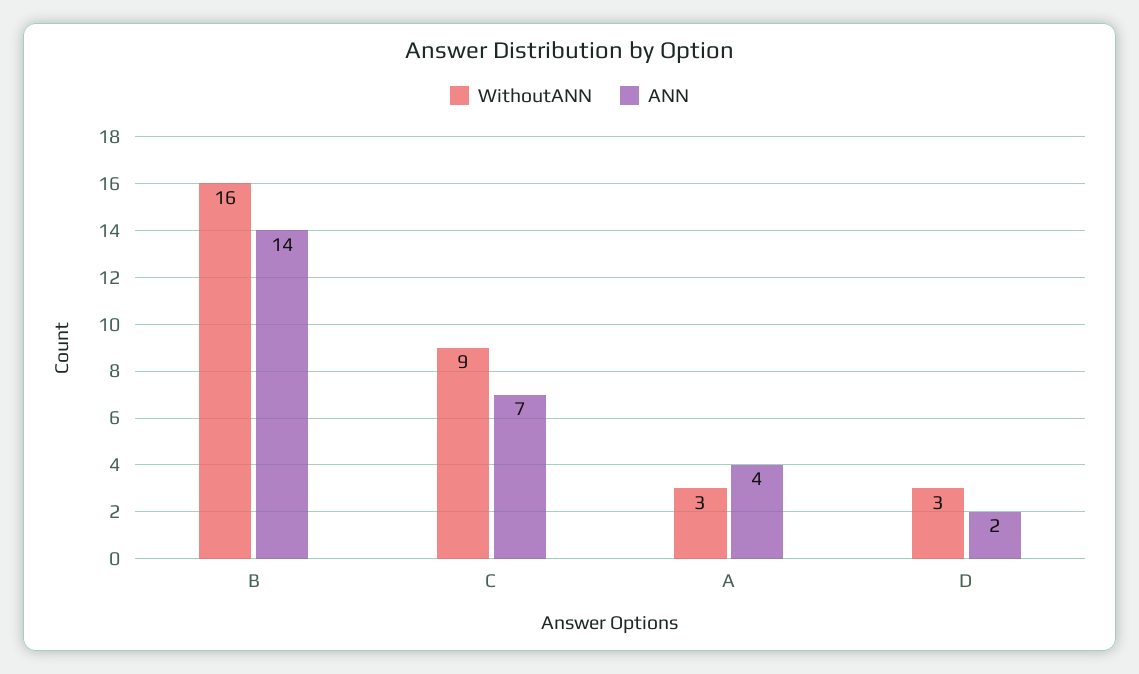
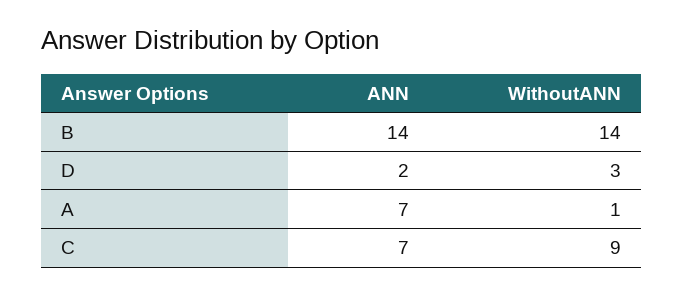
  {
    "WithoutANN": {
-     "B": 16,
+     "B": 14,
      "C": 9,
-     "A": 3,
+     "A": 1,
      "D": 3
    },
    "ANN": {
      "B": 14,
      "C": 7,
-     "A": 4,
+     "A": 7,
      "D": 2
    }
  }

